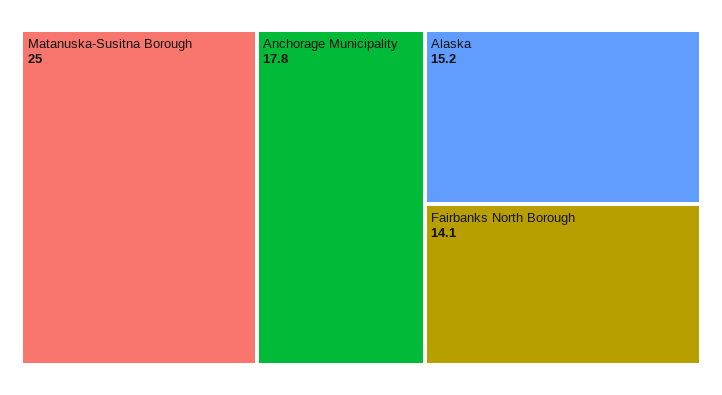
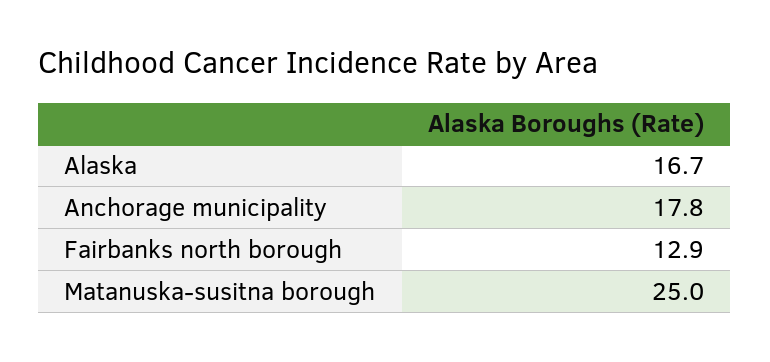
  {
    "Matanuska-Susitna Borough": 25,
    "Anchorage Municipality": 17.8,
-   "Alaska": 15.2,
+   "Alaska": 16.7,
-   "Fairbanks North Borough": 14.1
+   "Fairbanks North Borough": 12.9
  }

